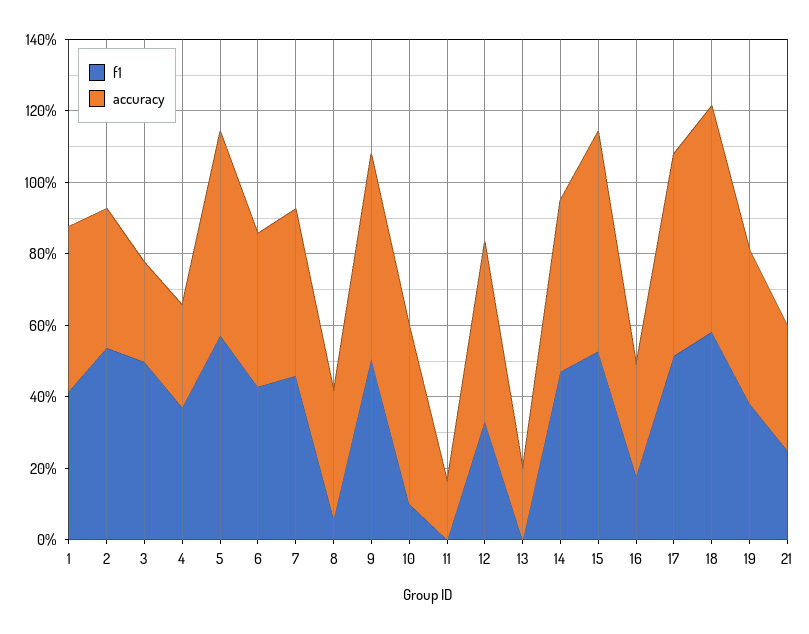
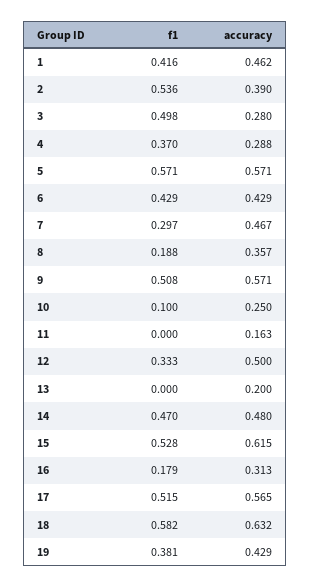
  {
    "f1": {
      "1": 0.416,
      "2": 0.536,
      "3": 0.498,
      "4": 0.37,
      "5": 0.571,
      "6": 0.429,
-     "7": 0.45,
+     "7": 0.297,
-     "8": 0.05,
+     "8": 0.188,
      "9": 0.508,
      "10": 0.1,
      "11": 0,
      "12": 0.333,
      "13": 0,
      "14": 0.47,
      "15": 0.528,
      "16": 0.179,
      "17": 0.515,
      "18": 0.582,
-     "19": 0.381,
+     "19": 0.381
-     "21": 0.25
    },
    "accuracy": {
      "1": 0.462,
      "2": 0.39,
      "3": 0.28,
      "4": 0.288,
      "5": 0.571,
      "6": 0.429,
      "7": 0.467,
      "8": 0.357,
      "9": 0.571,
-     "10": 0.5,
+     "10": 0.25,
      "11": 0.163,
      "12": 0.5,
      "13": 0.2,
      "14": 0.48,
      "15": 0.615,
      "16": 0.313,
      "17": 0.565,
      "18": 0.632,
-     "19": 0.429,
+     "19": 0.429
-     "21": 0.35
    }
  }

